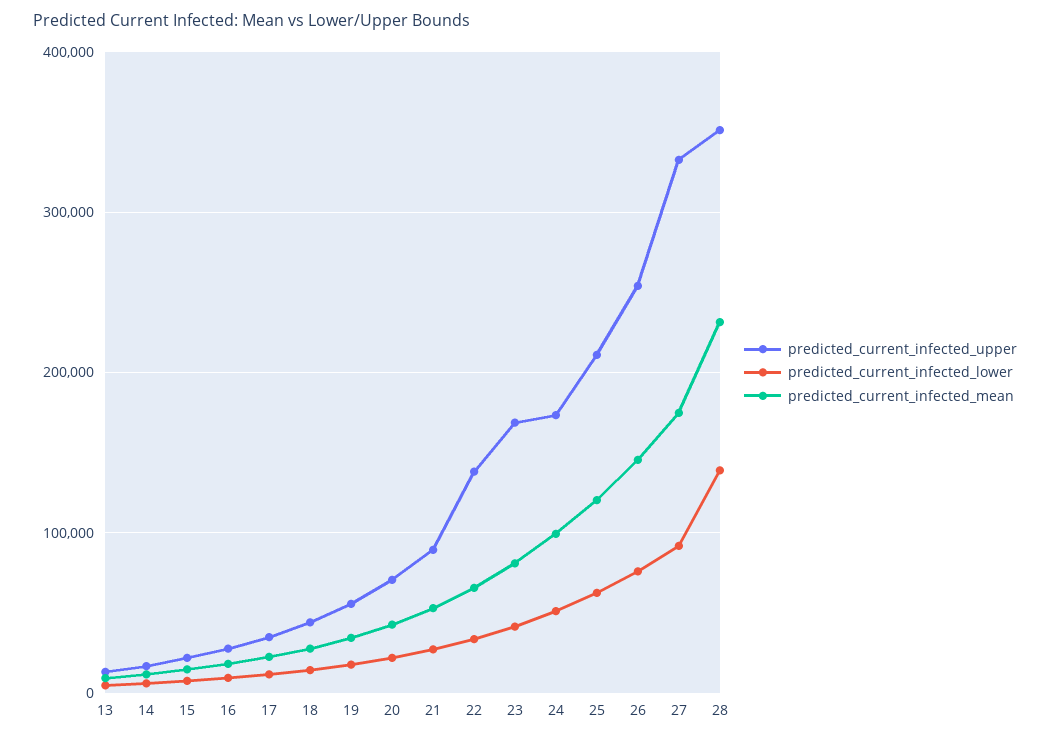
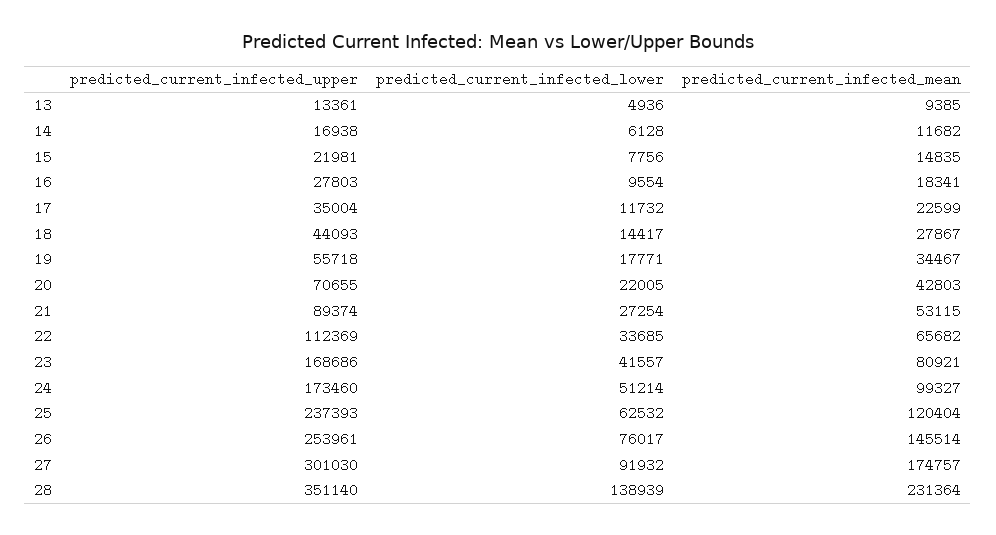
  {
    "predicted_current_infected_upper": {
      "13": 13361,
      "14": 16938,
      "15": 21981,
      "16": 27803,
      "17": 35004,
      "18": 44093,
      "19": 55718,
      "20": 70655,
      "21": 89374,
-     "22": 140000,
+     "22": 112369,
      "23": 168686,
      "24": 173460,
-     "25": 210000,
+     "25": 237393,
      "26": 253961,
-     "27": 330000,
+     "27": 301030,
      "28": 351140
    },
    "predicted_current_infected_lower": {
      "13": 4936,
      "14": 6128,
      "15": 7756,
      "16": 9554,
      "17": 11732,
      "18": 14417,
      "19": 17771,
      "20": 22005,
      "21": 27254,
      "22": 33685,
      "23": 41557,
      "24": 51214,
      "25": 62532,
      "26": 76017,
      "27": 91932,
      "28": 138939
    },
    "predicted_current_infected_mean": {
      "13": 9385,
      "14": 11682,
      "15": 14835,
      "16": 18341,
      "17": 22599,
      "18": 27867,
      "19": 34467,
      "20": 42803,
      "21": 53115,
      "22": 65682,
      "23": 80921,
      "24": 99327,
      "25": 120404,
      "26": 145514,
      "27": 174757,
      "28": 231364
    }
  }

